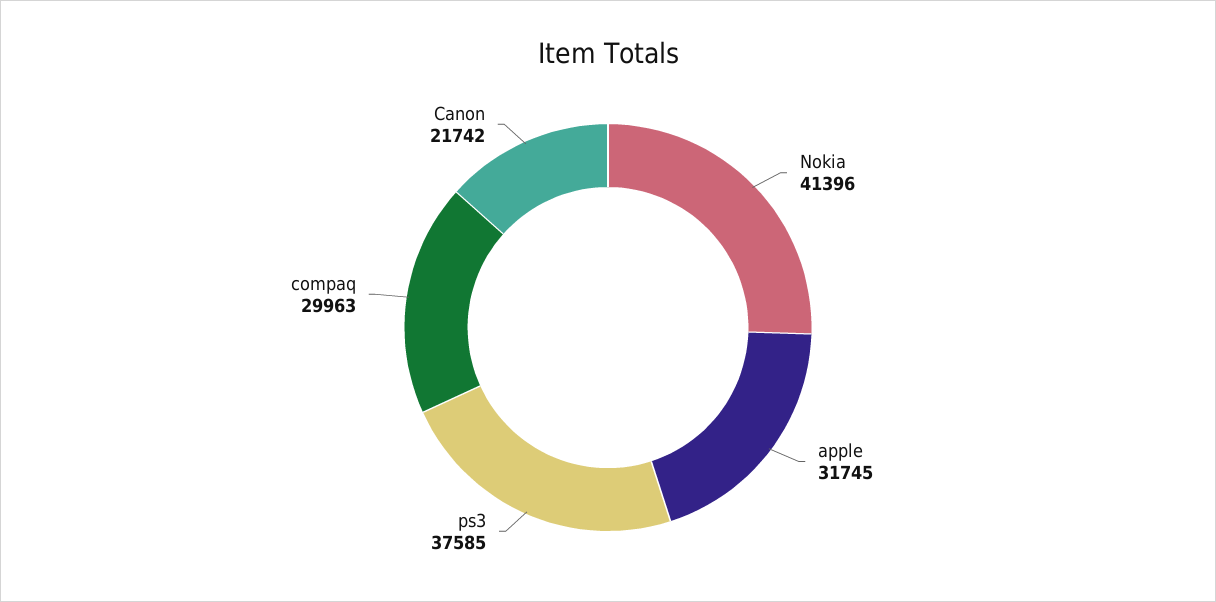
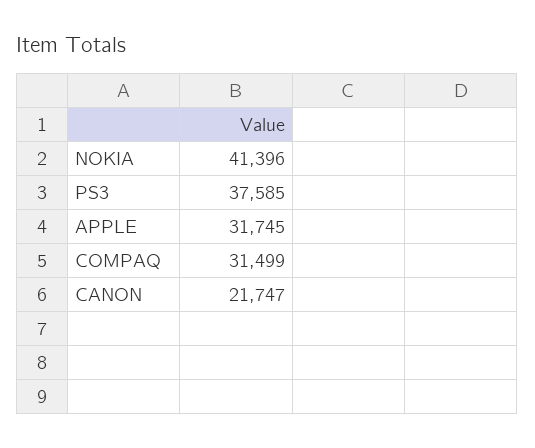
  {
    "Nokia": 41396,
    "apple": 31745,
    "ps3": 37585,
-   "compaq": 29963,
+   "compaq": 31499,
-   "Canon": 21742
+   "Canon": 21747
  }

